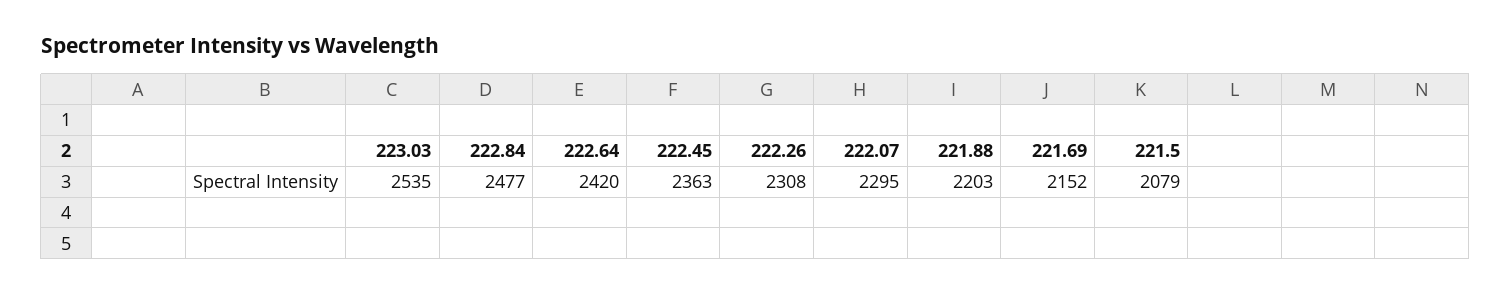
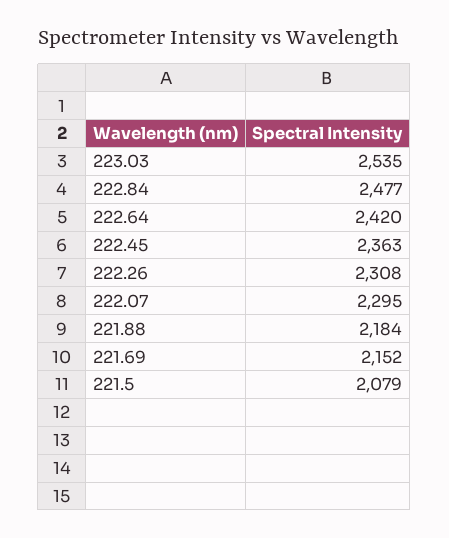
  {
    "223.03": 2535,
    "222.84": 2477,
    "222.64": 2420,
    "222.45": 2363,
    "222.26": 2308,
    "222.07": 2295,
-   "221.88": 2203,
+   "221.88": 2184,
    "221.69": 2152,
    "221.5": 2079
  }

